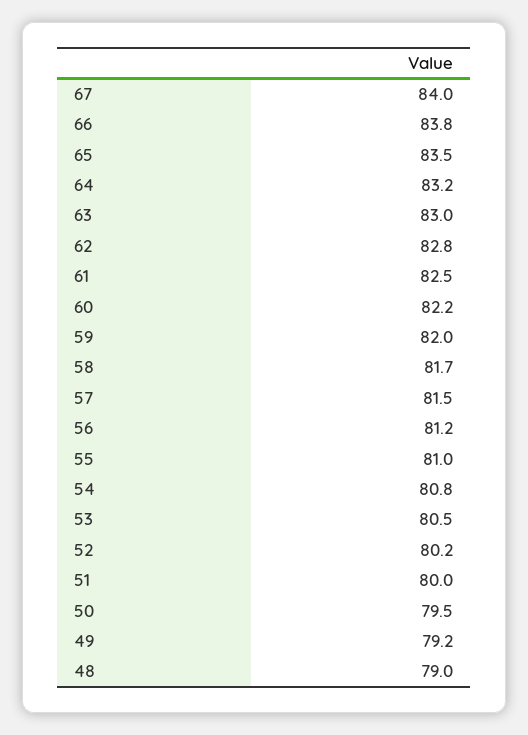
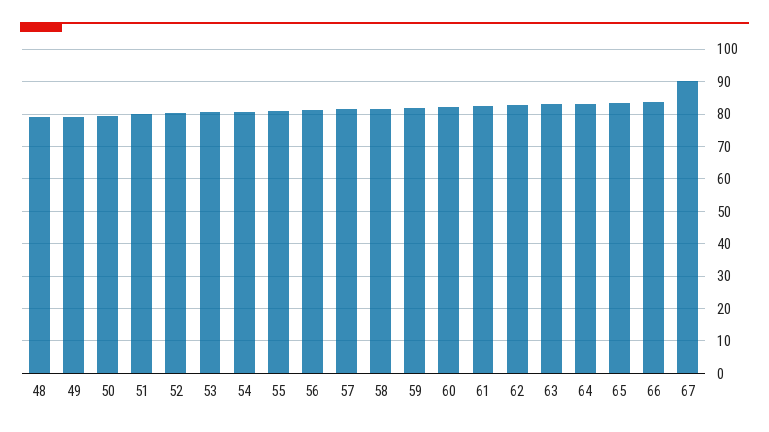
  {
-   "67": 84,
+   "67": 90,
    "66": 83.8,
    "65": 83.5,
    "64": 83.2,
    "63": 83,
    "62": 82.8,
    "61": 82.5,
    "60": 82.2,
    "59": 82,
    "58": 81.7,
    "57": 81.5,
    "56": 81.2,
    "55": 81,
    "54": 80.8,
    "53": 80.5,
    "52": 80.2,
    "51": 80,
    "50": 79.5,
    "49": 79.2,
    "48": 79
  }

